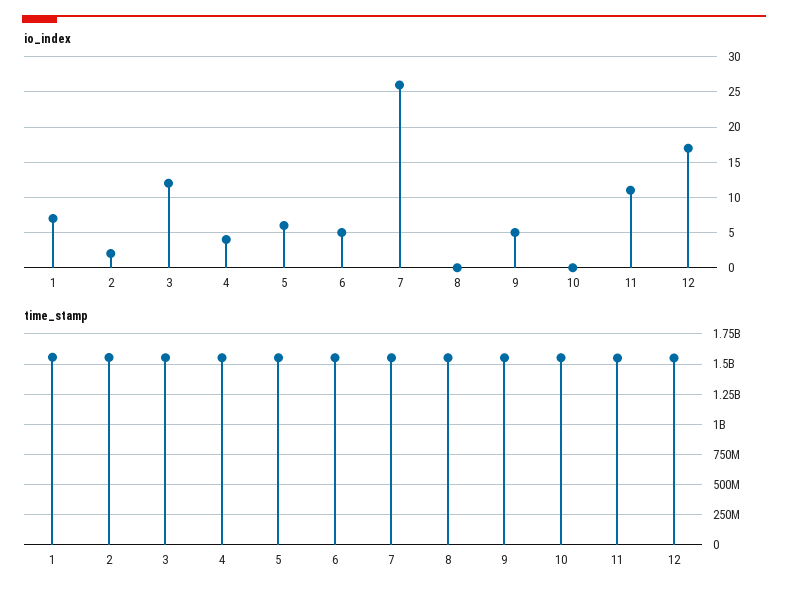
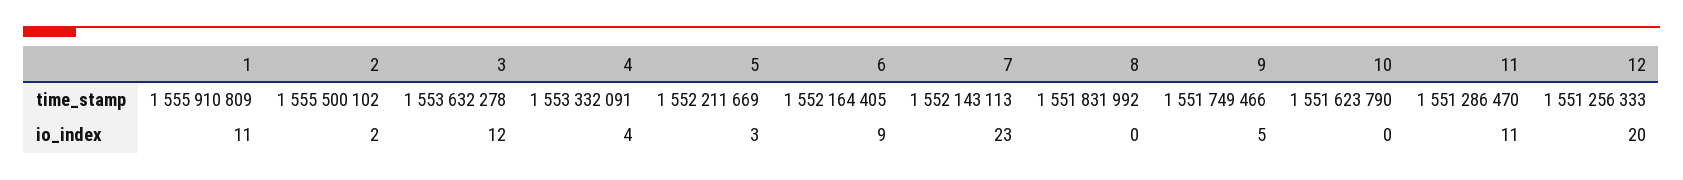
  {
    "io_index": {
-     "1": 7,
+     "1": 11,
      "2": 2,
      "3": 12,
      "4": 4,
-     "5": 6,
+     "5": 3,
-     "6": 5,
+     "6": 9,
-     "7": 26,
+     "7": 23,
      "8": 0,
      "9": 5,
      "10": 0,
      "11": 11,
-     "12": 17
+     "12": 20
    },
    "time_stamp": {
      "1": 1555910809,
      "2": 1555500102,
      "3": 1553632278,
      "4": 1553332091,
      "5": 1552211669,
      "6": 1552164405,
      "7": 1552143113,
      "8": 1551831992,
      "9": 1551749466,
      "10": 1551623790,
      "11": 1551286470,
      "12": 1551256333
    }
  }

